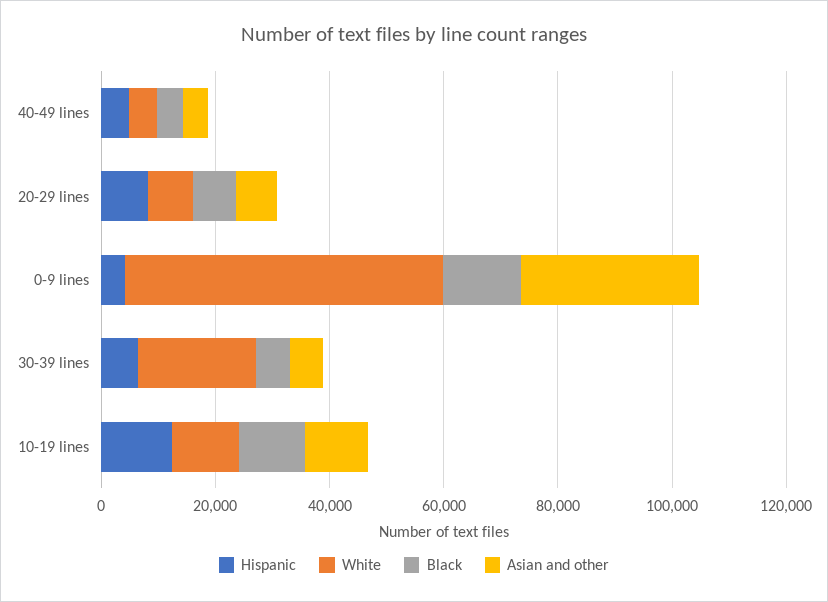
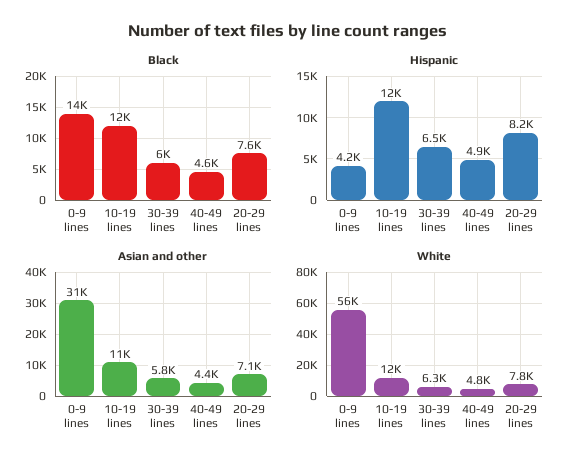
  {
    "Hispanic": {
      "40-49 lines": 4900,
      "20-29 lines": 8200,
      "0-9 lines": 4200,
      "30-39 lines": 6500,
      "10-19 lines": 12000
    },
    "White": {
      "40-49 lines": 4800,
      "20-29 lines": 7800,
      "0-9 lines": 56000,
-     "30-39 lines": 20000,
+     "30-39 lines": 6300,
      "10-19 lines": 12000
    },
    "Black": {
      "40-49 lines": 4600,
      "20-29 lines": 7600,
      "0-9 lines": 14000,
      "30-39 lines": 6000,
      "10-19 lines": 12000
    },
    "Asian and other": {
      "40-49 lines": 4400,
      "20-29 lines": 7100,
      "0-9 lines": 31000,
      "30-39 lines": 5800,
      "10-19 lines": 11000
    }
  }

